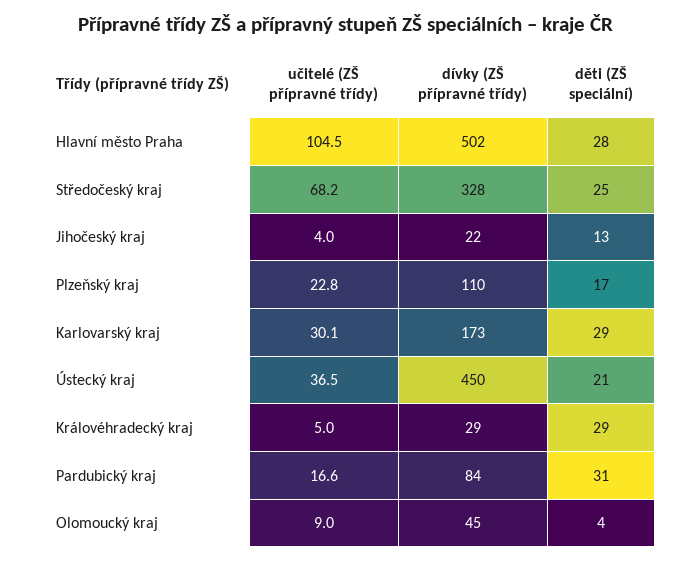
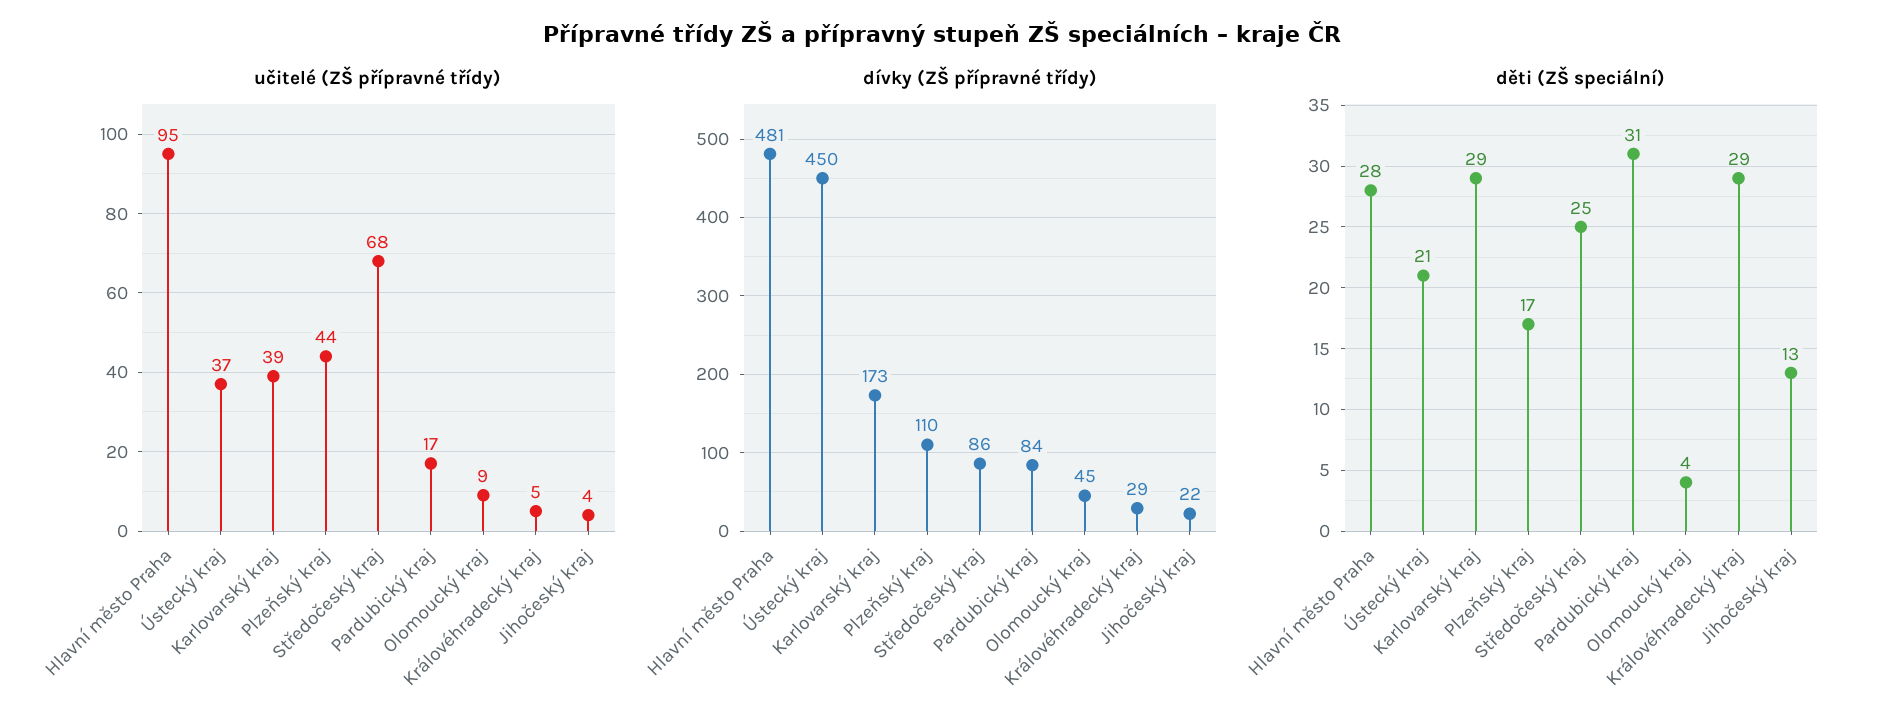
  {
    "učitelé (ZŠ přípravné třídy)": {
-     "Hlavní město Praha": 104.5,
+     "Hlavní město Praha": 95,
      "Středočeský kraj": 68.2,
      "Jihočeský kraj": 4,
-     "Plzeňský kraj": 22.8,
+     "Plzeňský kraj": 44,
-     "Karlovarský kraj": 30.1,
+     "Karlovarský kraj": 39,
      "Ústecký kraj": 36.5,
      "Královéhradecký kraj": 5,
      "Pardubický kraj": 16.6,
      "Olomoucký kraj": 9
    },
    "dívky (ZŠ přípravné třídy)": {
-     "Hlavní město Praha": 502,
+     "Hlavní město Praha": 481,
-     "Středočeský kraj": 328,
+     "Středočeský kraj": 86,
      "Jihočeský kraj": 22,
      "Plzeňský kraj": 110,
      "Karlovarský kraj": 173,
      "Ústecký kraj": 450,
      "Královéhradecký kraj": 29,
      "Pardubický kraj": 84,
      "Olomoucký kraj": 45
    },
    "děti (ZŠ speciální)": {
      "Hlavní město Praha": 28,
      "Středočeský kraj": 25,
      "Jihočeský kraj": 13,
      "Plzeňský kraj": 17,
      "Karlovarský kraj": 29,
      "Ústecký kraj": 21,
      "Královéhradecký kraj": 29,
      "Pardubický kraj": 31,
      "Olomoucký kraj": 4
    }
  }

